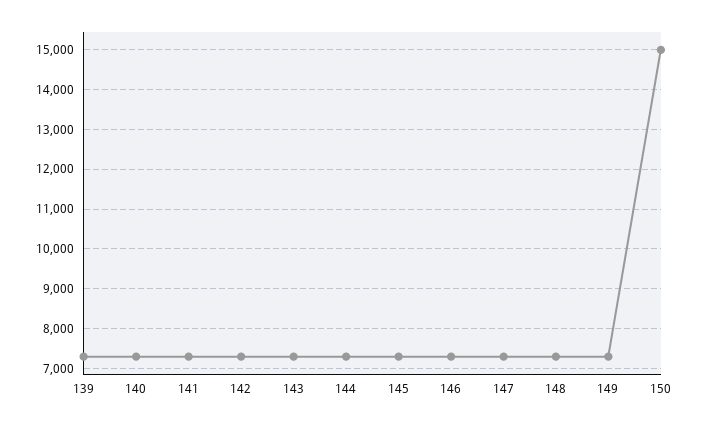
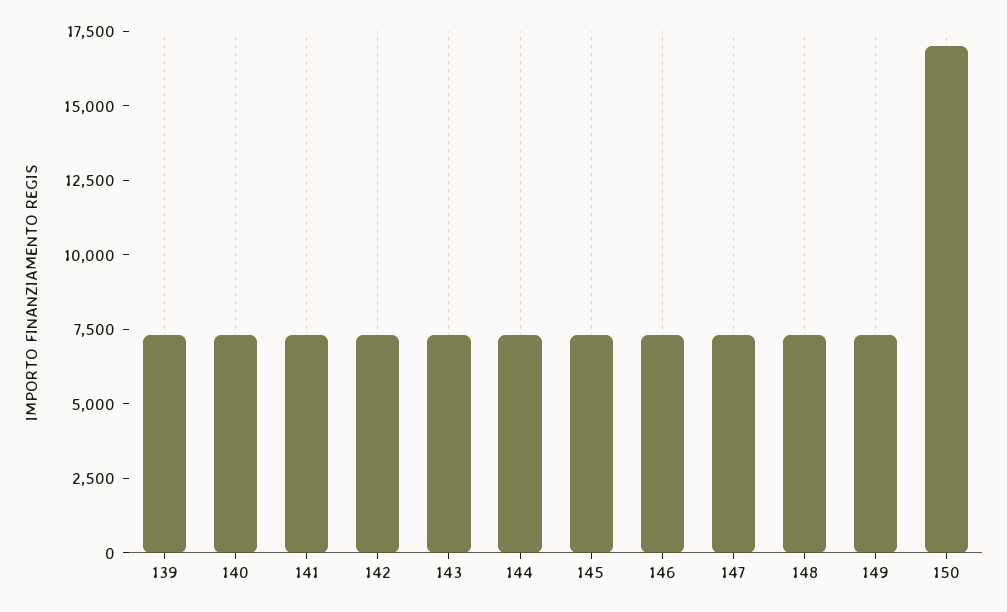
  {
    "139": 7400,
    "140": 7400,
    "141": 7400,
    "142": 7400,
    "143": 7400,
    "144": 7400,
    "145": 7400,
    "146": 7400,
    "147": 7400,
    "148": 7400,
    "149": 7400,
-   "150": 15000
+   "150": 17000
  }

